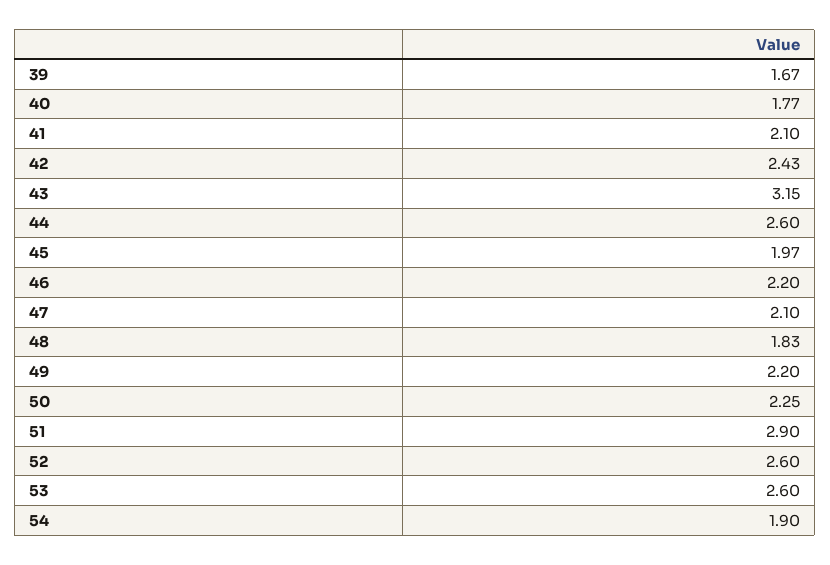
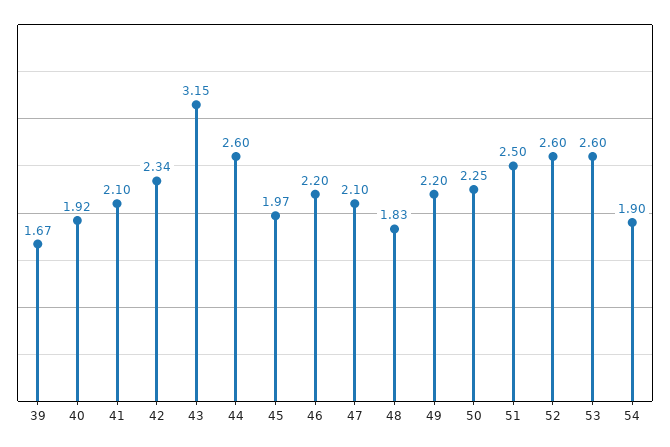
  {
    "39": 1.67,
-   "40": 1.77,
+   "40": 1.92,
    "41": 2.1,
-   "42": 2.43,
+   "42": 2.34,
    "43": 3.15,
    "44": 2.6,
    "45": 1.97,
    "46": 2.2,
    "47": 2.1,
    "48": 1.83,
    "49": 2.2,
    "50": 2.25,
-   "51": 2.9,
+   "51": 2.5,
    "52": 2.6,
    "53": 2.6,
    "54": 1.9
  }

